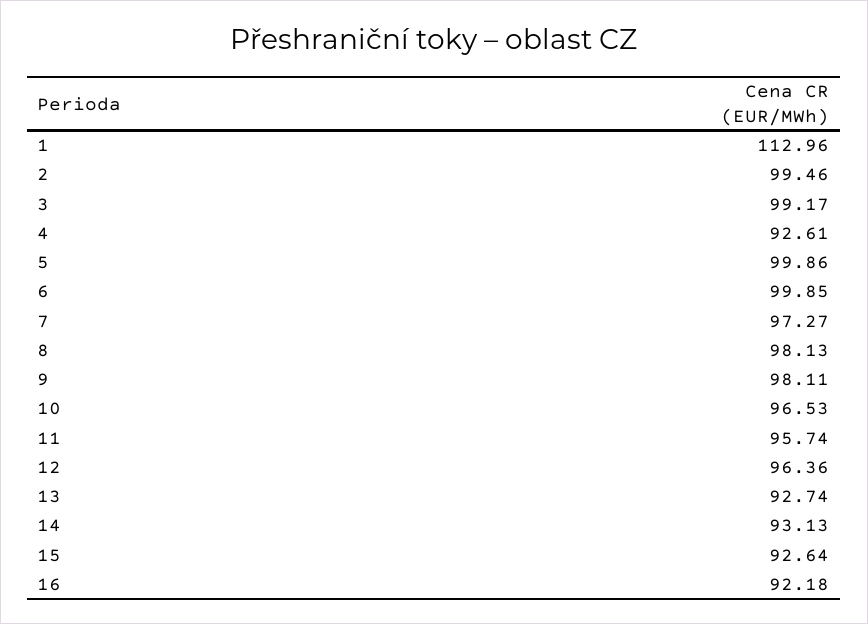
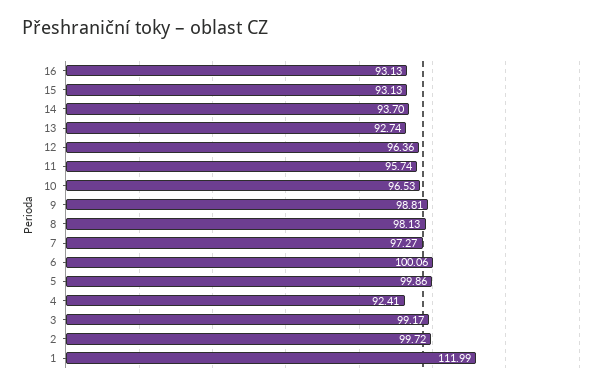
  {
-   "1": 112.96,
+   "1": 111.99,
-   "2": 99.46,
+   "2": 99.72,
    "3": 99.17,
-   "4": 92.61,
+   "4": 92.41,
    "5": 99.86,
-   "6": 99.85,
+   "6": 100.06,
    "7": 97.27,
    "8": 98.13,
-   "9": 98.11,
+   "9": 98.81,
    "10": 96.53,
    "11": 95.74,
    "12": 96.36,
    "13": 92.74,
-   "14": 93.13,
+   "14": 93.7,
-   "15": 92.64,
+   "15": 93.13,
-   "16": 92.18
+   "16": 93.13
  }

